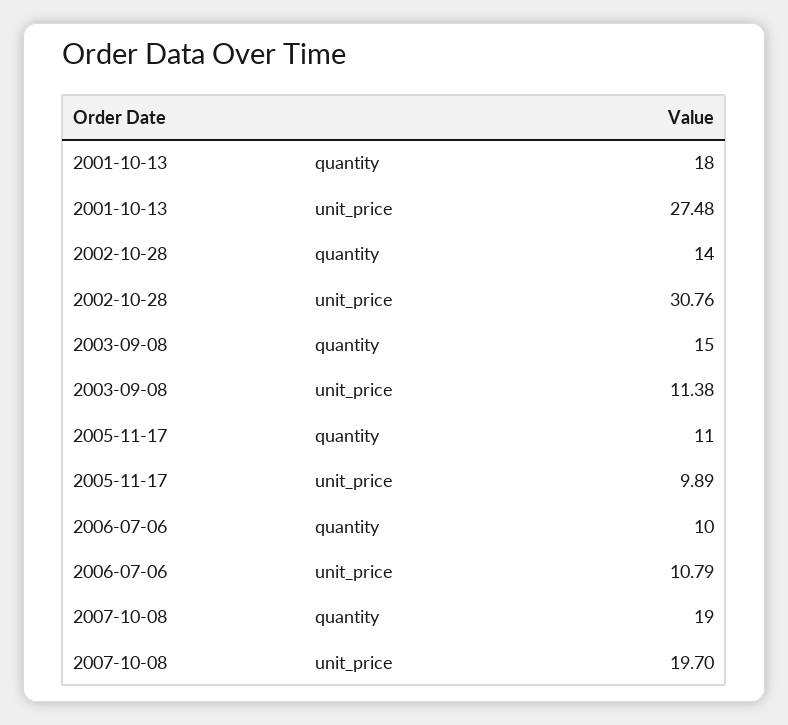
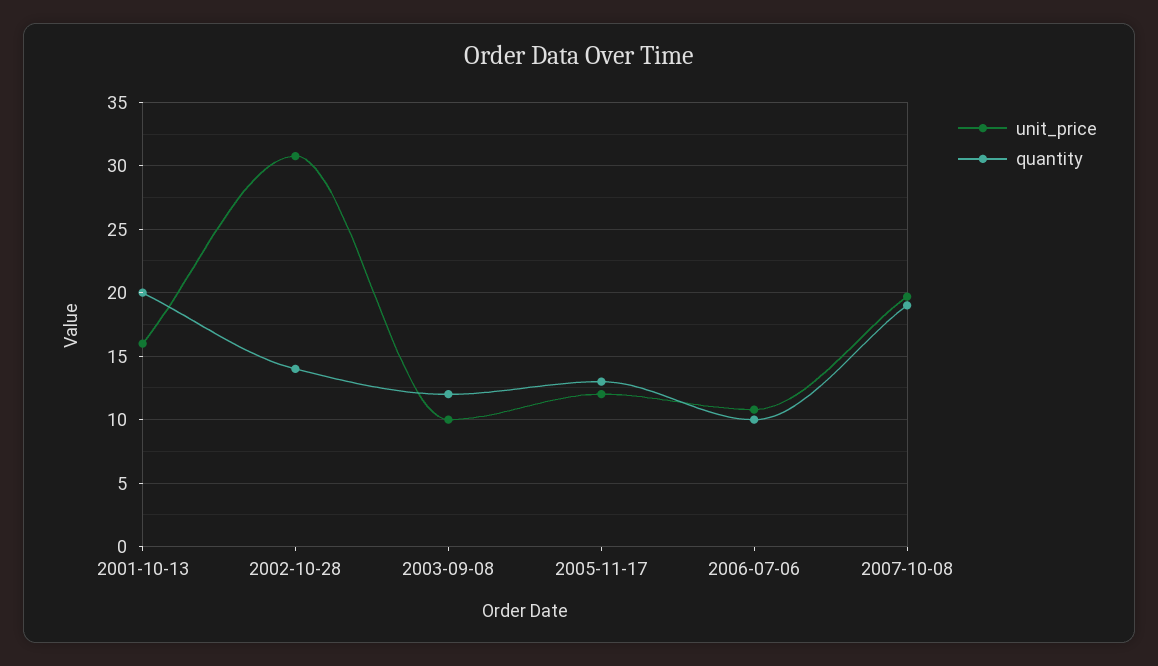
  {
    "quantity": {
-     "2001-10-13": 18,
+     "2001-10-13": 20,
      "2002-10-28": 14,
-     "2003-09-08": 15,
+     "2003-09-08": 12,
-     "2005-11-17": 11,
+     "2005-11-17": 13,
      "2006-07-06": 10,
      "2007-10-08": 19
    },
    "unit_price": {
-     "2001-10-13": 27.48,
+     "2001-10-13": 16,
      "2002-10-28": 30.76,
-     "2003-09-08": 11.38,
+     "2003-09-08": 10,
-     "2005-11-17": 9.89,
+     "2005-11-17": 12,
      "2006-07-06": 10.79,
      "2007-10-08": 19.7
    }
  }

